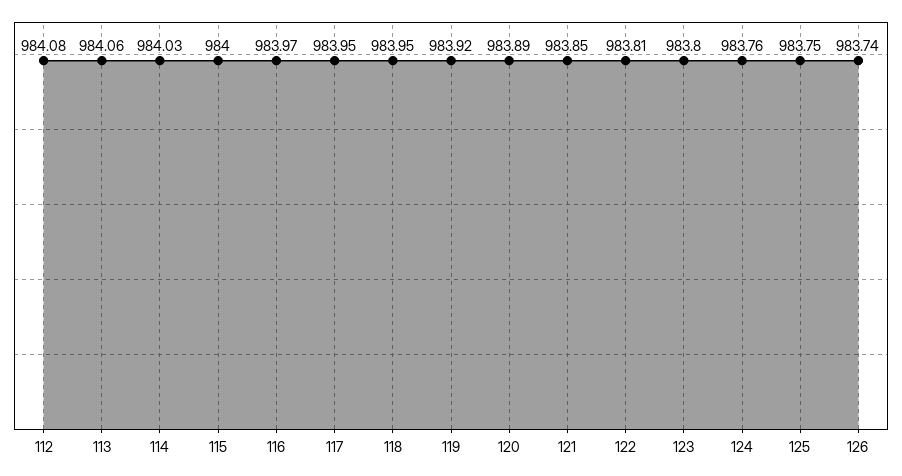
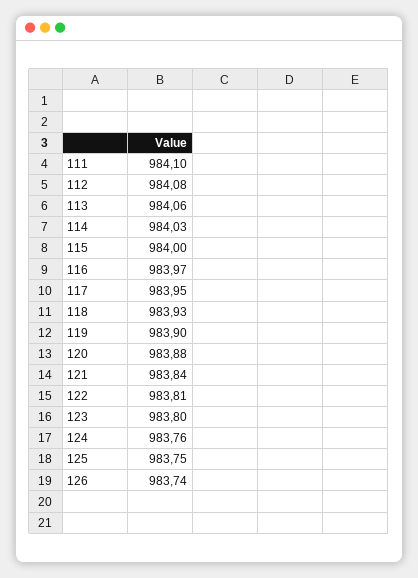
  {
    "112": 984.08,
    "113": 984.06,
    "114": 984.03,
    "115": 984,
    "116": 983.97,
    "117": 983.95,
-   "118": 983.95,
+   "118": 983.93,
-   "119": 983.92,
+   "119": 983.9,
-   "120": 983.89,
+   "120": 983.88,
-   "121": 983.85,
+   "121": 983.84,
    "122": 983.81,
    "123": 983.8,
    "124": 983.76,
    "125": 983.75,
-   "126": 983.74
+   "126": 983.74,
+   "111": 984.1
  }

